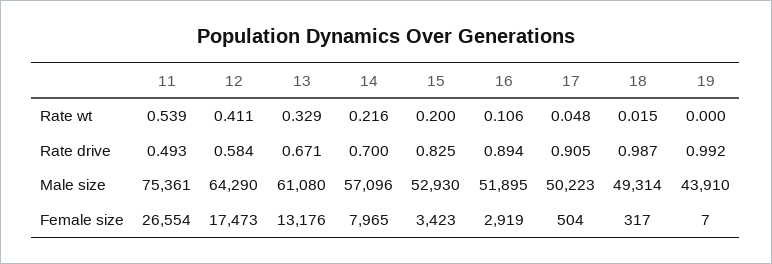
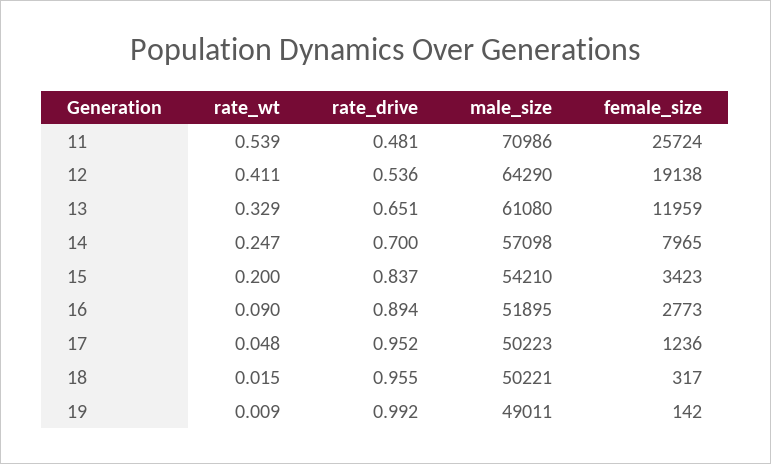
  {
    "11": {
      "Rate wt": 0.539,
-     "Rate drive": 0.493,
+     "Rate drive": 0.481,
-     "Male size": 75361,
+     "Male size": 70986,
-     "Female size": 26554
+     "Female size": 25724
    },
    "12": {
      "Rate wt": 0.411,
-     "Rate drive": 0.584,
+     "Rate drive": 0.536,
      "Male size": 64290,
-     "Female size": 17473
+     "Female size": 19138
    },
    "13": {
      "Rate wt": 0.329,
-     "Rate drive": 0.671,
+     "Rate drive": 0.651,
      "Male size": 61080,
-     "Female size": 13176
+     "Female size": 11959
    },
    "14": {
-     "Rate wt": 0.216,
+     "Rate wt": 0.247,
      "Rate drive": 0.7,
-     "Male size": 57096,
+     "Male size": 57098,
      "Female size": 7965
    },
    "15": {
      "Rate wt": 0.2,
-     "Rate drive": 0.825,
+     "Rate drive": 0.837,
-     "Male size": 52930,
+     "Male size": 54210,
      "Female size": 3423
    },
    "16": {
-     "Rate wt": 0.106,
+     "Rate wt": 0.09,
      "Rate drive": 0.894,
      "Male size": 51895,
-     "Female size": 2919
+     "Female size": 2773
    },
    "17": {
      "Rate wt": 0.048,
-     "Rate drive": 0.905,
+     "Rate drive": 0.952,
      "Male size": 50223,
-     "Female size": 504
+     "Female size": 1236
    },
    "18": {
      "Rate wt": 0.015,
-     "Rate drive": 0.987,
+     "Rate drive": 0.955,
-     "Male size": 49314,
+     "Male size": 50221,
      "Female size": 317
    },
    "19": {
-     "Rate wt": 0,
+     "Rate wt": 0.009,
      "Rate drive": 0.992,
-     "Male size": 43910,
+     "Male size": 49011,
-     "Female size": 7
+     "Female size": 142
    }
  }

